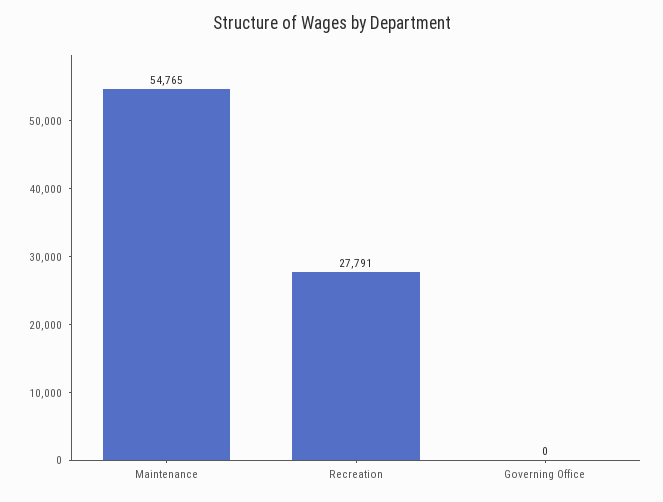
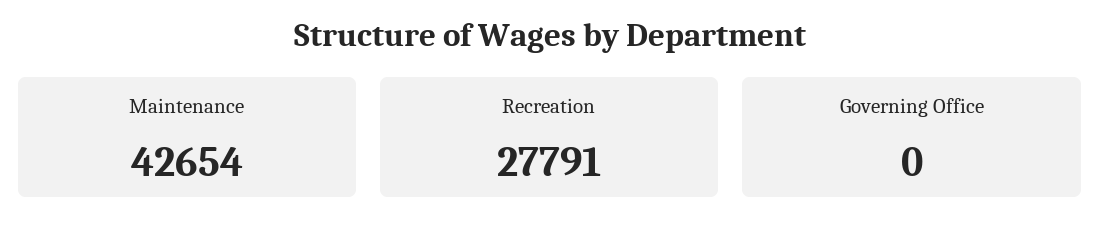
  {
-   "Maintenance": 54765,
+   "Maintenance": 42654,
    "Recreation": 27791,
    "Governing Office": 0
  }

